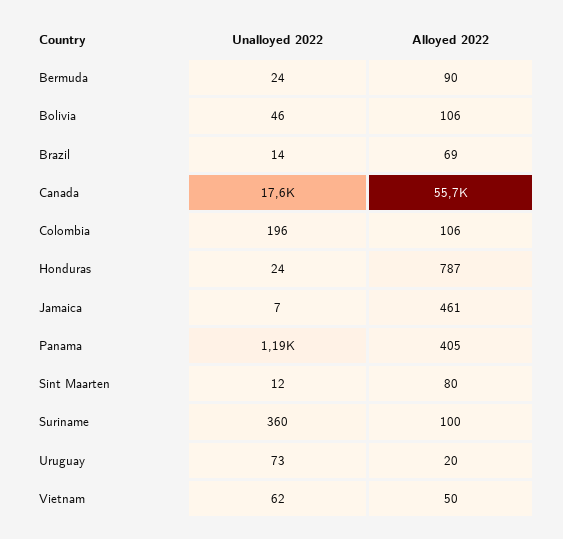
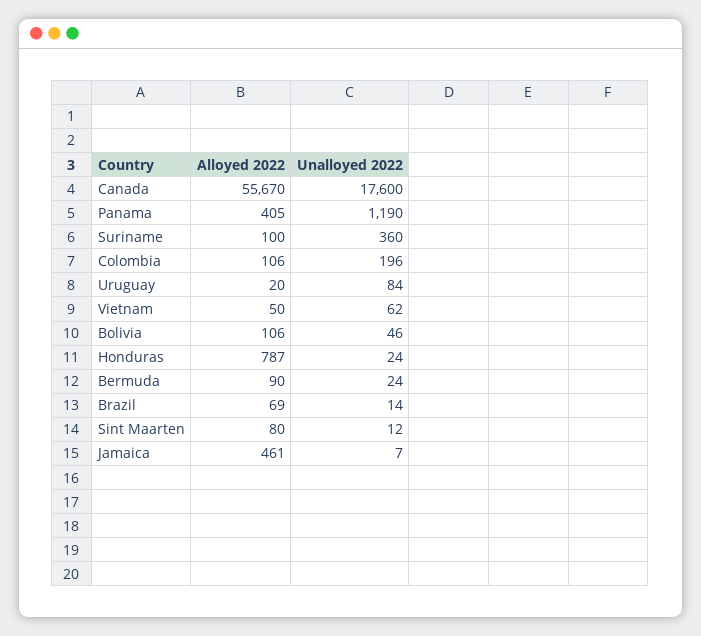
  {
    "Unalloyed 2022": {
      "Bermuda": 24,
      "Bolivia": 46,
      "Brazil": 14,
      "Canada": 17600,
      "Colombia": 196,
      "Honduras": 24,
      "Jamaica": 7,
      "Panama": 1190,
      "Sint Maarten": 12,
      "Suriname": 360,
-     "Uruguay": 73,
+     "Uruguay": 84,
      "Vietnam": 62
    },
    "Alloyed 2022": {
      "Bermuda": 90,
      "Bolivia": 106,
      "Brazil": 69,
      "Canada": 55670,
      "Colombia": 106,
      "Honduras": 787,
      "Jamaica": 461,
      "Panama": 405,
      "Sint Maarten": 80,
      "Suriname": 100,
      "Uruguay": 20,
      "Vietnam": 50
    }
  }

